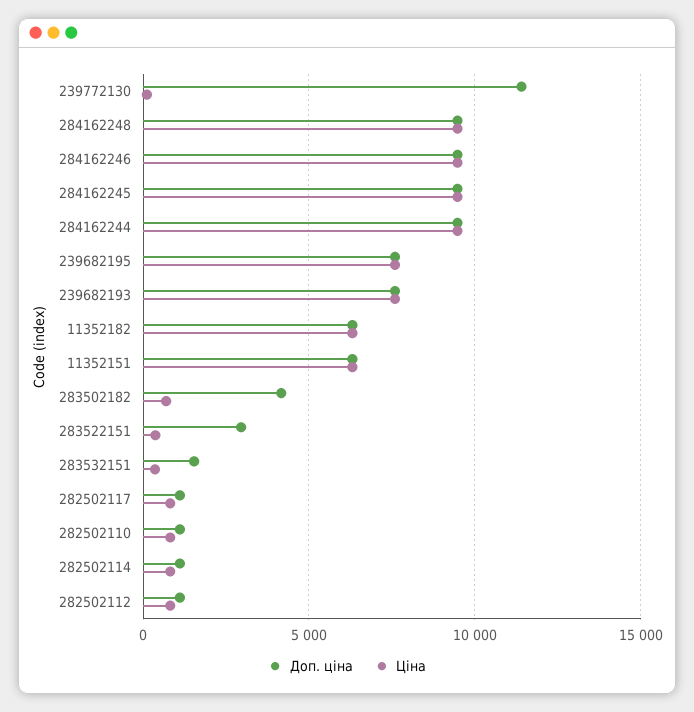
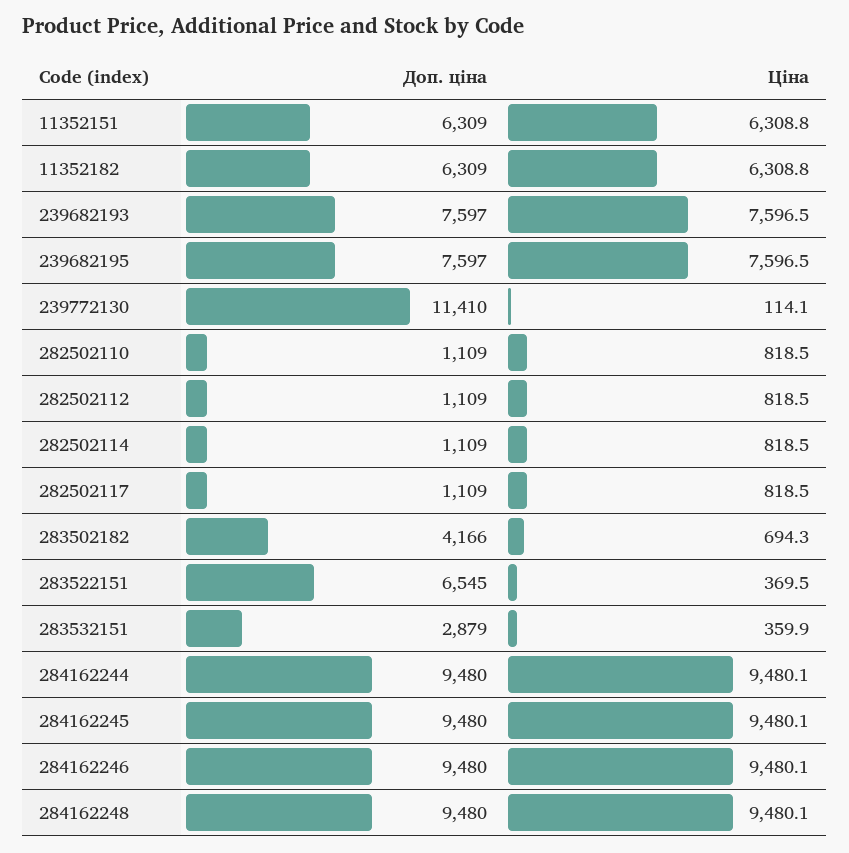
  {
    "Доп. ціна": {
      "239772130": 11410,
      "284162248": 9480,
      "284162246": 9480,
      "284162245": 9480,
      "284162244": 9480,
      "239682195": 7597,
      "239682193": 7597,
      "11352182": 6309,
      "11352151": 6309,
      "283502182": 4166,
-     "283522151": 3000,
+     "283522151": 6545,
-     "283532151": 1500,
+     "283532151": 2879,
      "282502117": 1109,
      "282502110": 1109,
      "282502114": 1109,
      "282502112": 1109
    },
    "Ціна": {
      "239772130": 114.1,
      "284162248": 9480.1,
      "284162246": 9480.1,
      "284162245": 9480.1,
      "284162244": 9480.1,
      "239682195": 7596.5,
      "239682193": 7596.5,
      "11352182": 6308.8,
      "11352151": 6308.8,
      "283502182": 694.3,
      "283522151": 369.5,
      "283532151": 359.9,
      "282502117": 818.5,
      "282502110": 818.5,
      "282502114": 818.5,
      "282502112": 818.5
    }
  }

